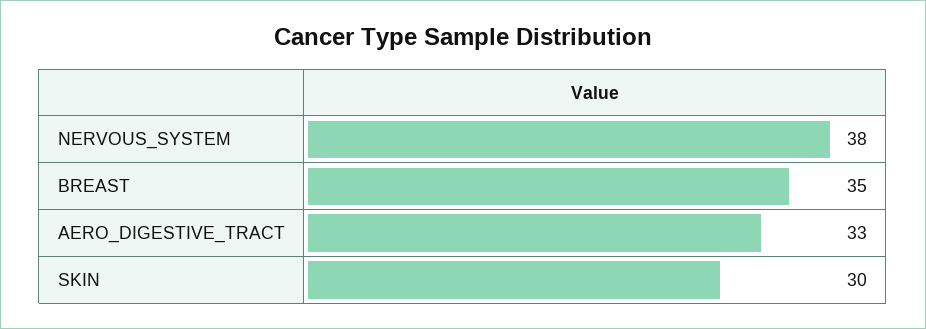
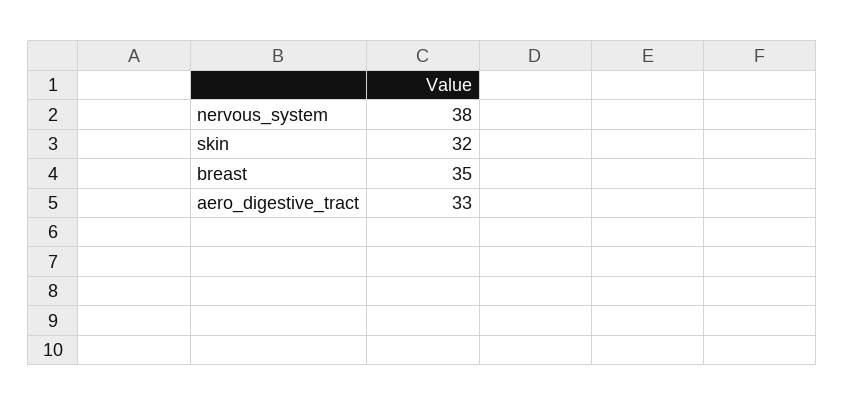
  {
    "NERVOUS_SYSTEM": 38,
    "BREAST": 35,
    "AERO_DIGESTIVE_TRACT": 33,
-   "SKIN": 30
+   "SKIN": 32
  }

